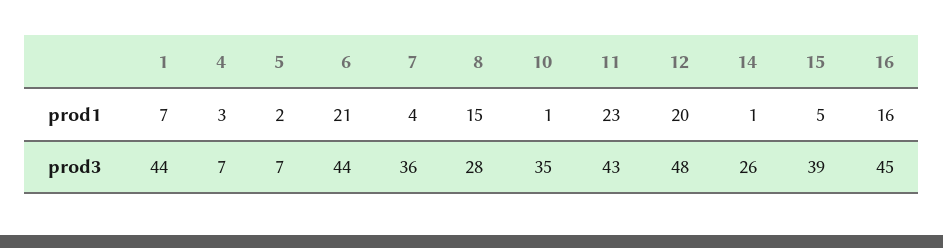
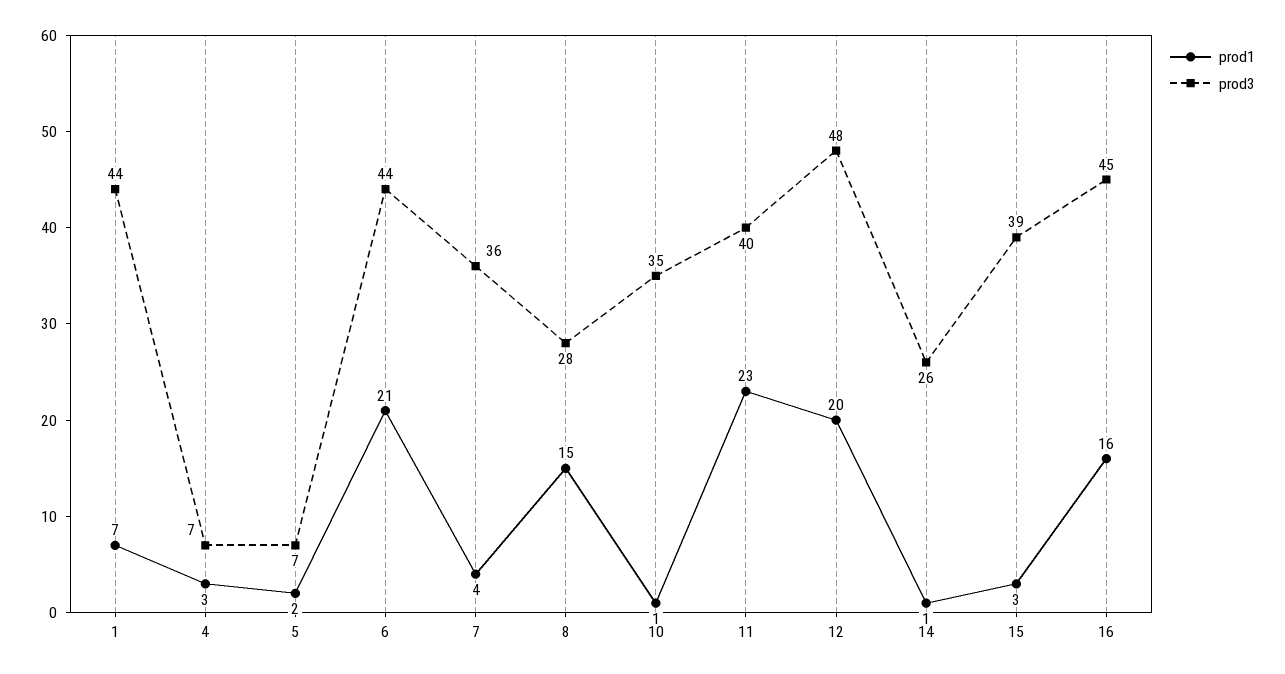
  {
    "prod1": {
      "1": 7,
      "4": 3,
      "5": 2,
      "6": 21,
      "7": 4,
      "8": 15,
      "10": 1,
      "11": 23,
      "12": 20,
      "14": 1,
-     "15": 5,
+     "15": 3,
      "16": 16
    },
    "prod3": {
      "1": 44,
      "4": 7,
      "5": 7,
      "6": 44,
      "7": 36,
      "8": 28,
      "10": 35,
-     "11": 43,
+     "11": 40,
      "12": 48,
      "14": 26,
      "15": 39,
      "16": 45
    }
  }

